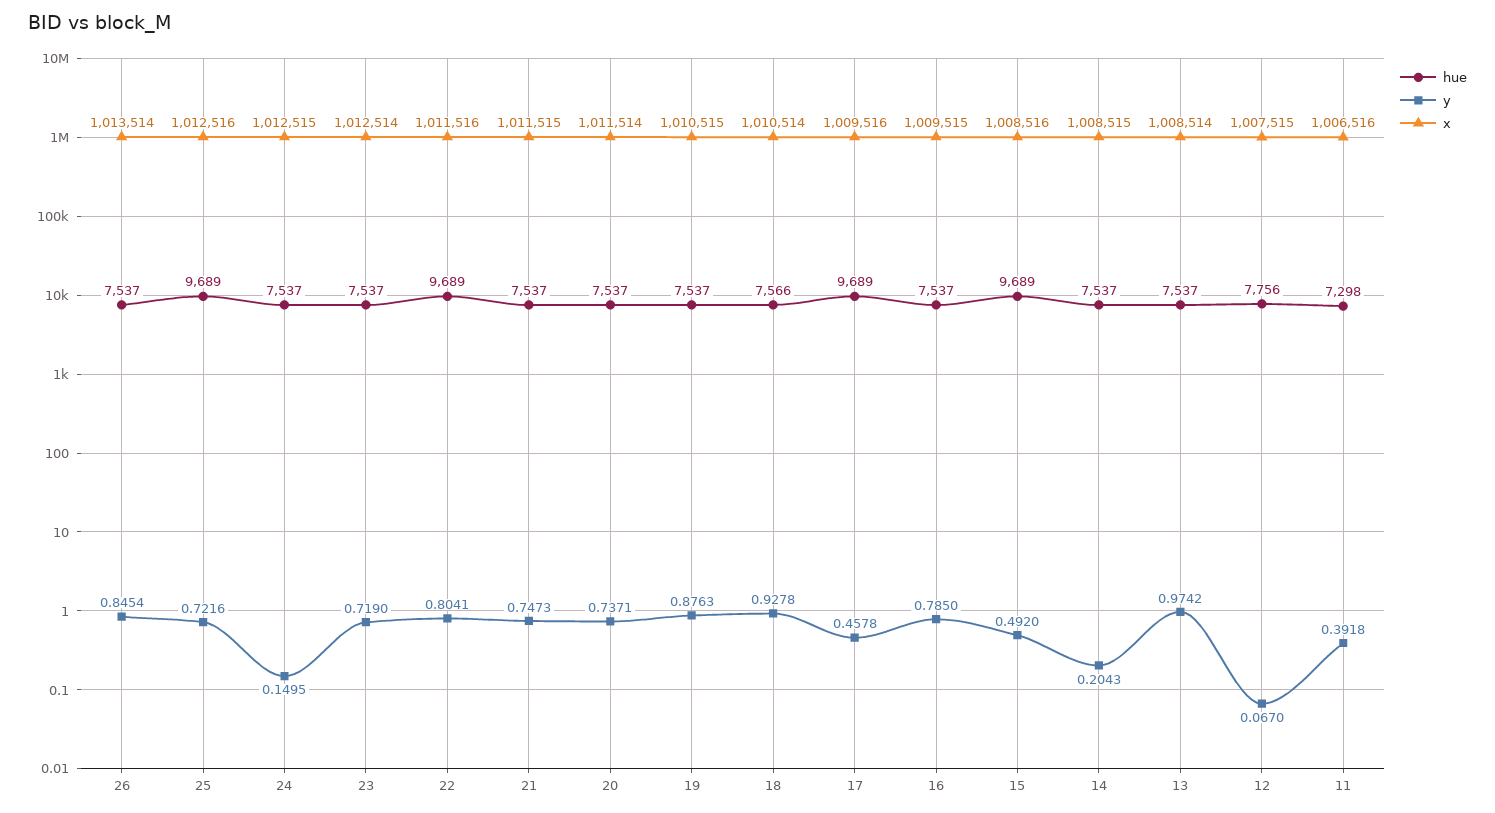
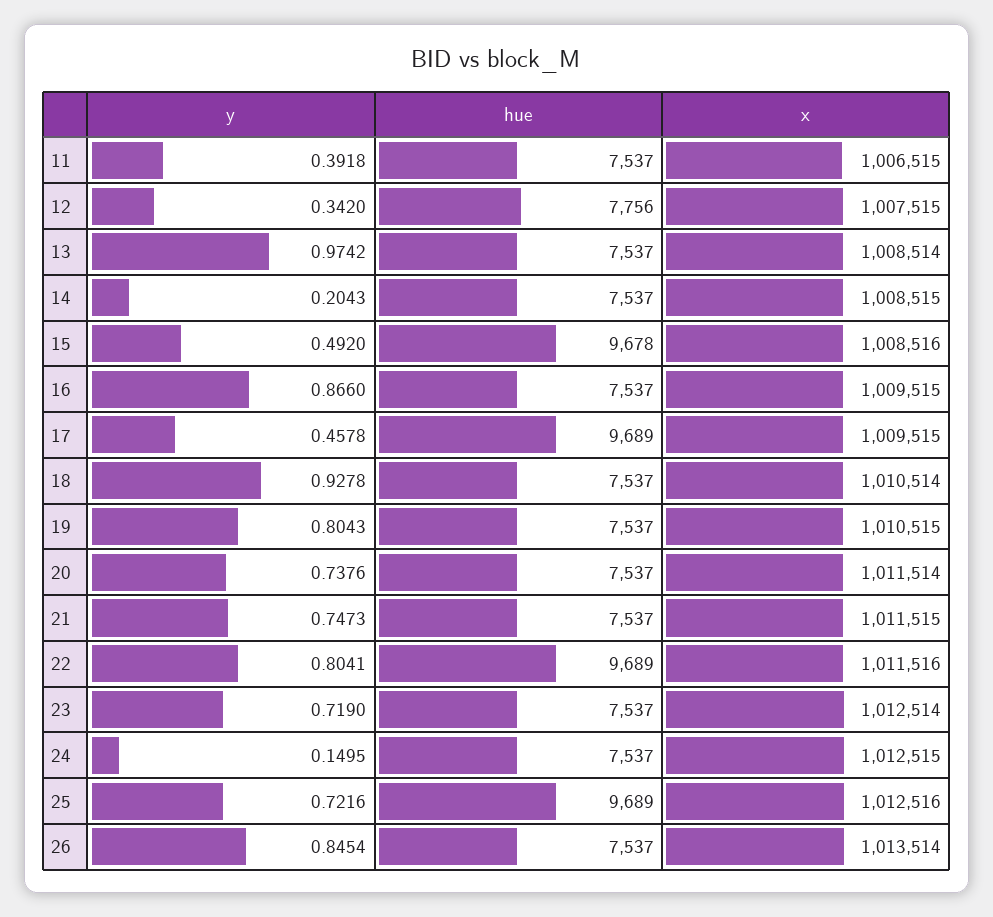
  {
    "hue": {
      "26": 7537,
      "25": 9689,
      "24": 7537,
      "23": 7537,
      "22": 9689,
      "21": 7537,
      "20": 7537,
      "19": 7537,
-     "18": 7566,
+     "18": 7537,
      "17": 9689,
      "16": 7537,
-     "15": 9689,
+     "15": 9678,
      "14": 7537,
      "13": 7537,
      "12": 7756,
-     "11": 7298
+     "11": 7537
    },
    "y": {
      "26": 0.8454,
      "25": 0.7216,
      "24": 0.1495,
      "23": 0.719,
      "22": 0.8041,
      "21": 0.7473,
-     "20": 0.7371,
+     "20": 0.7376,
-     "19": 0.8763,
+     "19": 0.8043,
      "18": 0.9278,
      "17": 0.4578,
-     "16": 0.785,
+     "16": 0.866,
      "15": 0.492,
      "14": 0.2043,
      "13": 0.9742,
-     "12": 0.067,
+     "12": 0.342,
      "11": 0.3918
    },
    "x": {
      "26": 1013514,
      "25": 1012516,
      "24": 1012515,
      "23": 1012514,
      "22": 1011516,
      "21": 1011515,
      "20": 1011514,
      "19": 1010515,
      "18": 1010514,
-     "17": 1009516,
+     "17": 1009515,
      "16": 1009515,
      "15": 1008516,
      "14": 1008515,
      "13": 1008514,
      "12": 1007515,
-     "11": 1006516
+     "11": 1006515
    }
  }

